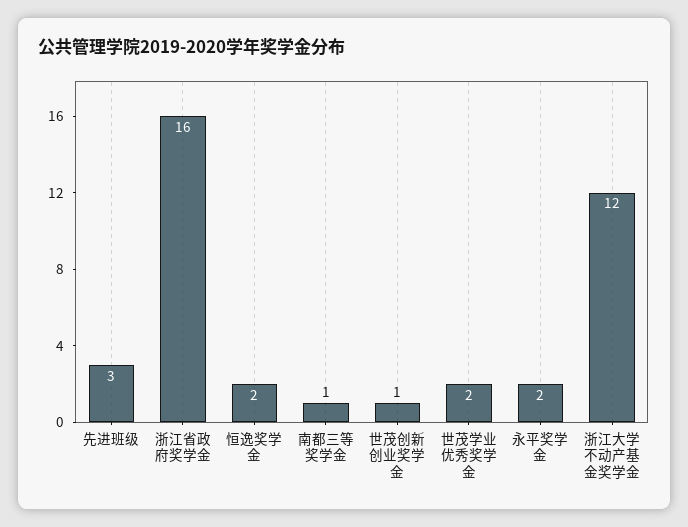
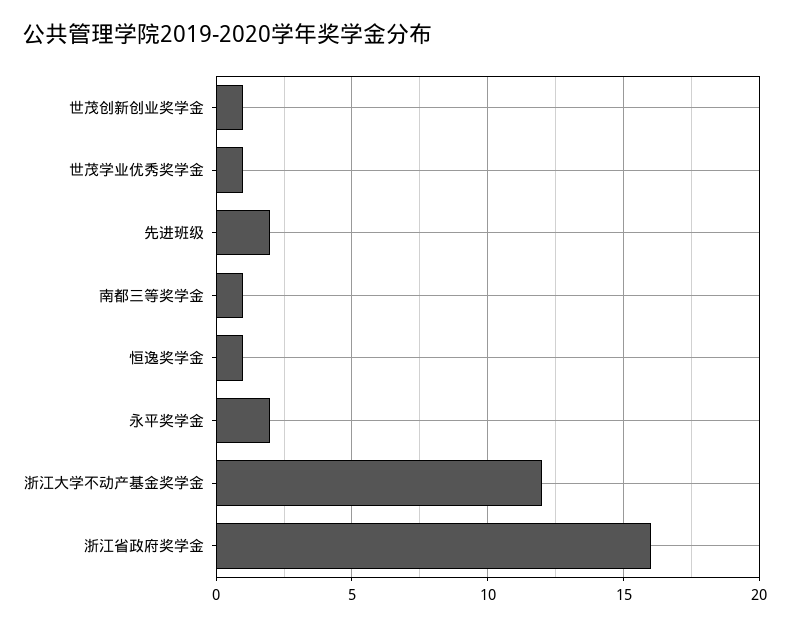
  {
-   "先进班级": 3,
+   "先进班级": 2,
    "浙江省政府奖学金": 16,
-   "恒逸奖学金": 2,
+   "恒逸奖学金": 1,
    "南都三等奖学金": 1,
    "世茂创新创业奖学金": 1,
-   "世茂学业优秀奖学金": 2,
+   "世茂学业优秀奖学金": 1,
    "永平奖学金": 2,
    "浙江大学不动产基金奖学金": 12
  }

